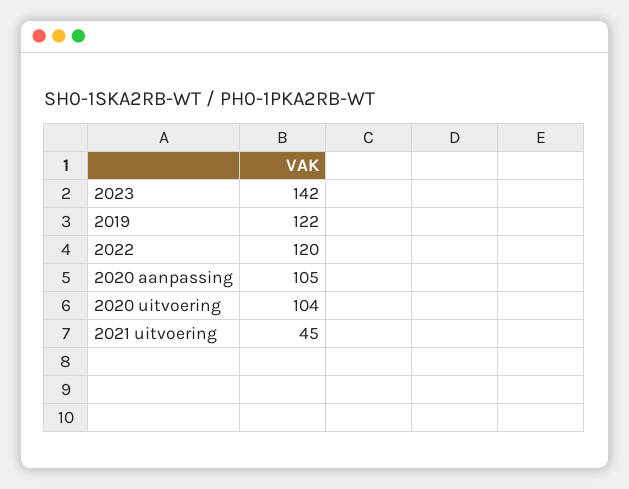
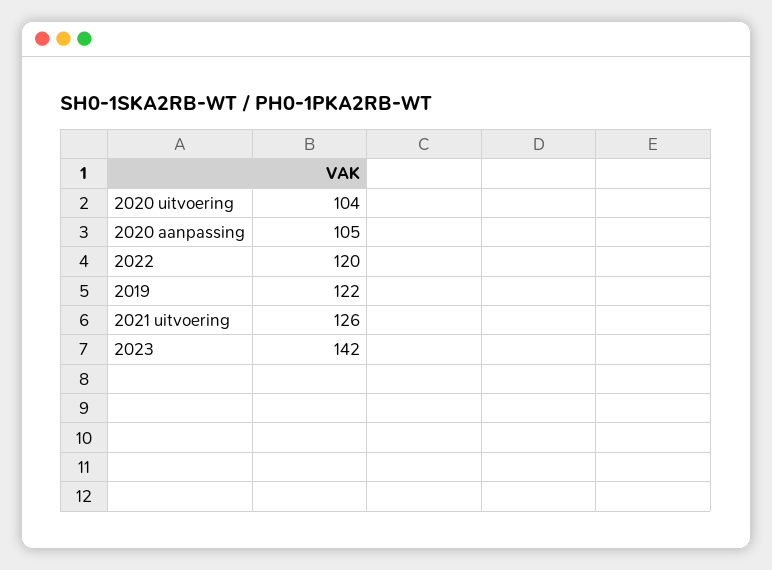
  {
    "2023": 142,
    "2019": 122,
    "2022": 120,
    "2020 aanpassing": 105,
    "2020 uitvoering": 104,
-   "2021 uitvoering": 45
+   "2021 uitvoering": 126
  }

